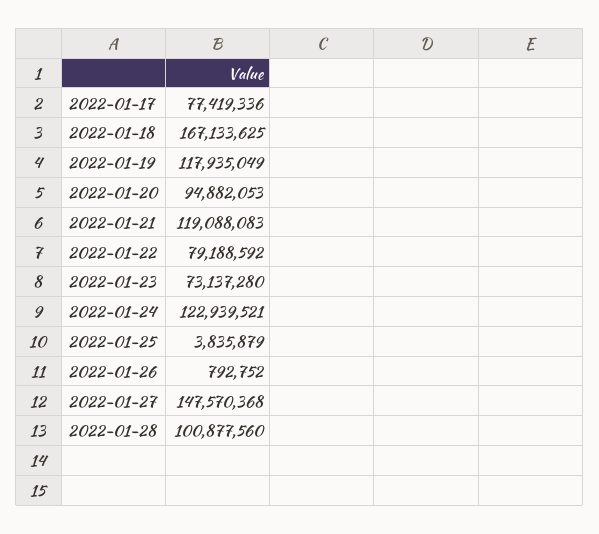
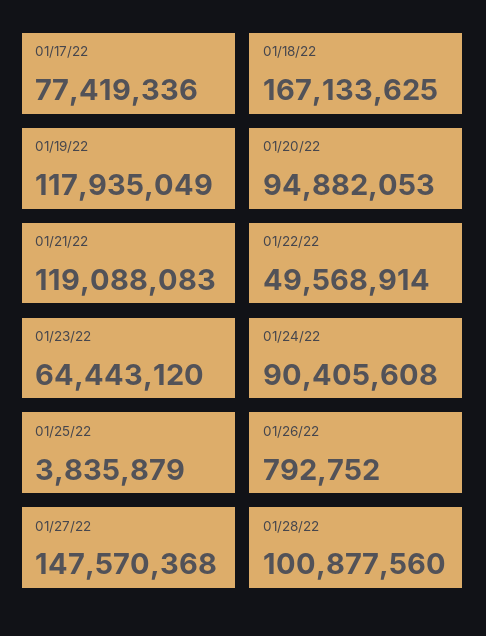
  {
    "2022-01-17": 77419336,
    "2022-01-18": 167133625,
    "2022-01-19": 117935049,
    "2022-01-20": 94882053,
    "2022-01-21": 119088083,
-   "2022-01-22": 79188592,
+   "2022-01-22": 49568914,
-   "2022-01-23": 73137280,
+   "2022-01-23": 64443120,
-   "2022-01-24": 122939521,
+   "2022-01-24": 90405608,
    "2022-01-25": 3835879,
    "2022-01-26": 792752,
    "2022-01-27": 147570368,
    "2022-01-28": 100877560
  }

